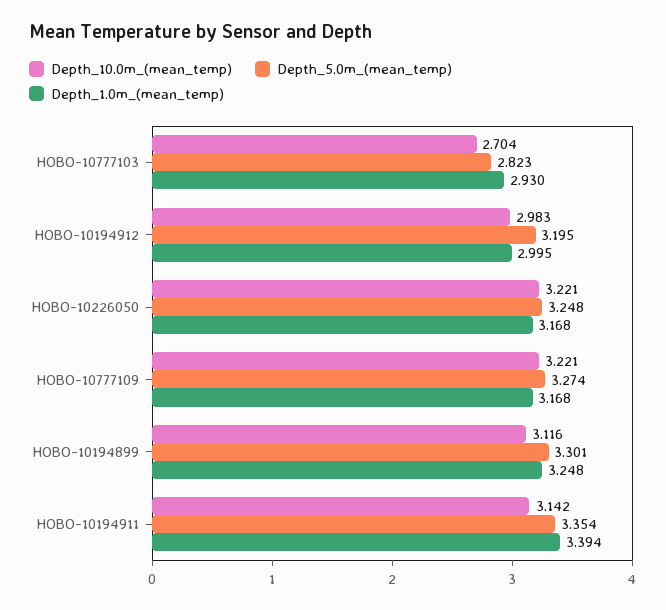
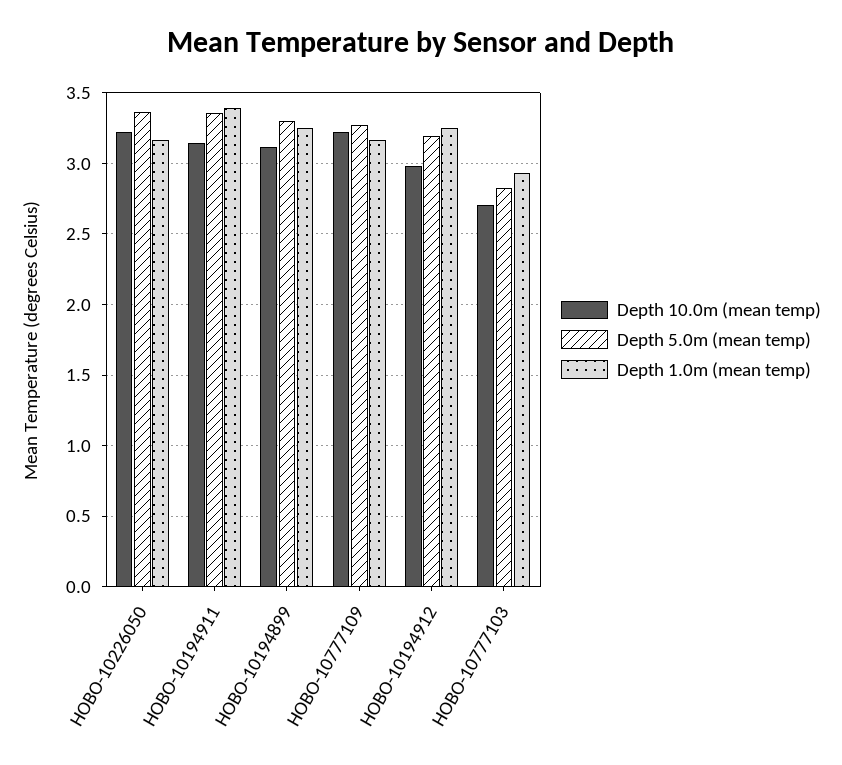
  {
    "Depth_10.0m_(mean_temp)": {
      "HOBO-10777103": 2.704,
      "HOBO-10194912": 2.983,
      "HOBO-10226050": 3.221,
      "HOBO-10777109": 3.221,
      "HOBO-10194899": 3.116,
      "HOBO-10194911": 3.142
    },
    "Depth_5.0m_(mean_temp)": {
      "HOBO-10777103": 2.823,
      "HOBO-10194912": 3.195,
-     "HOBO-10226050": 3.248,
+     "HOBO-10226050": 3.35,
      "HOBO-10777109": 3.274,
      "HOBO-10194899": 3.301,
      "HOBO-10194911": 3.354
    },
    "Depth_1.0m_(mean_temp)": {
      "HOBO-10777103": 2.93,
-     "HOBO-10194912": 2.995,
+     "HOBO-10194912": 3.25,
      "HOBO-10226050": 3.168,
      "HOBO-10777109": 3.168,
      "HOBO-10194899": 3.248,
      "HOBO-10194911": 3.394
    }
  }

